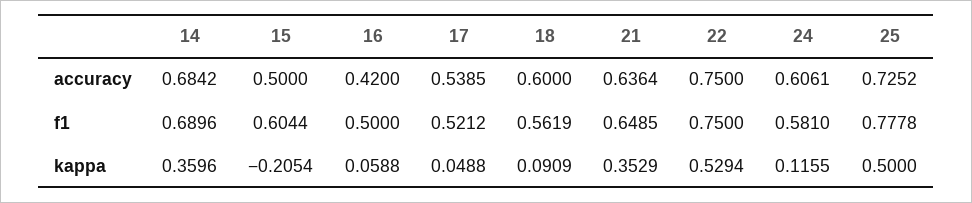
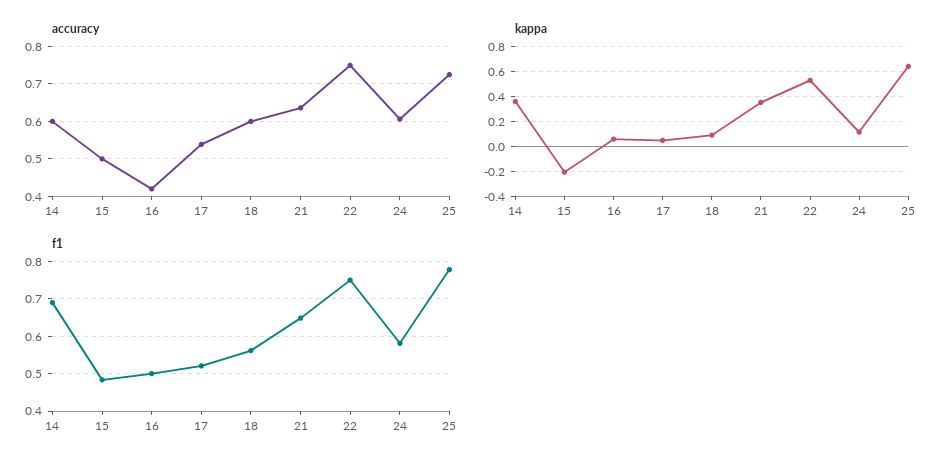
  {
    "accuracy": {
-     "14": 0.6842,
+     "14": 0.6,
      "15": 0.5,
      "16": 0.42,
      "17": 0.5385,
      "18": 0.6,
      "21": 0.6364,
      "22": 0.75,
      "24": 0.6061,
      "25": 0.7252
    },
    "f1": {
      "14": 0.6896,
-     "15": 0.6044,
+     "15": 0.48,
      "16": 0.5,
      "17": 0.5212,
      "18": 0.5619,
      "21": 0.6485,
      "22": 0.75,
      "24": 0.581,
      "25": 0.7778
    },
    "kappa": {
      "14": 0.3596,
      "15": -0.2054,
      "16": 0.0588,
      "17": 0.0488,
      "18": 0.0909,
      "21": 0.3529,
      "22": 0.5294,
      "24": 0.1155,
-     "25": 0.5
+     "25": 0.65
    }
  }

